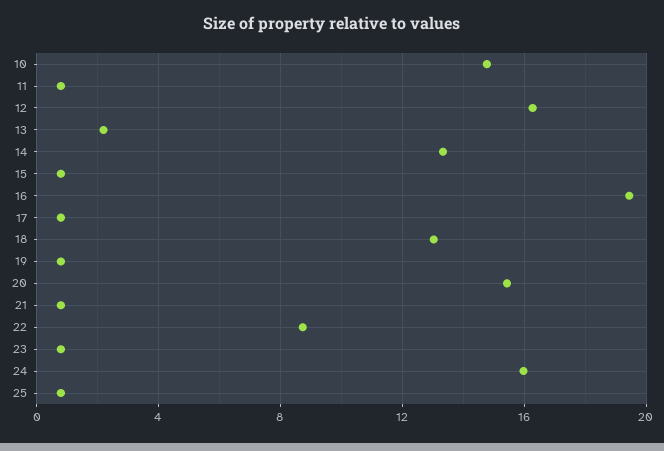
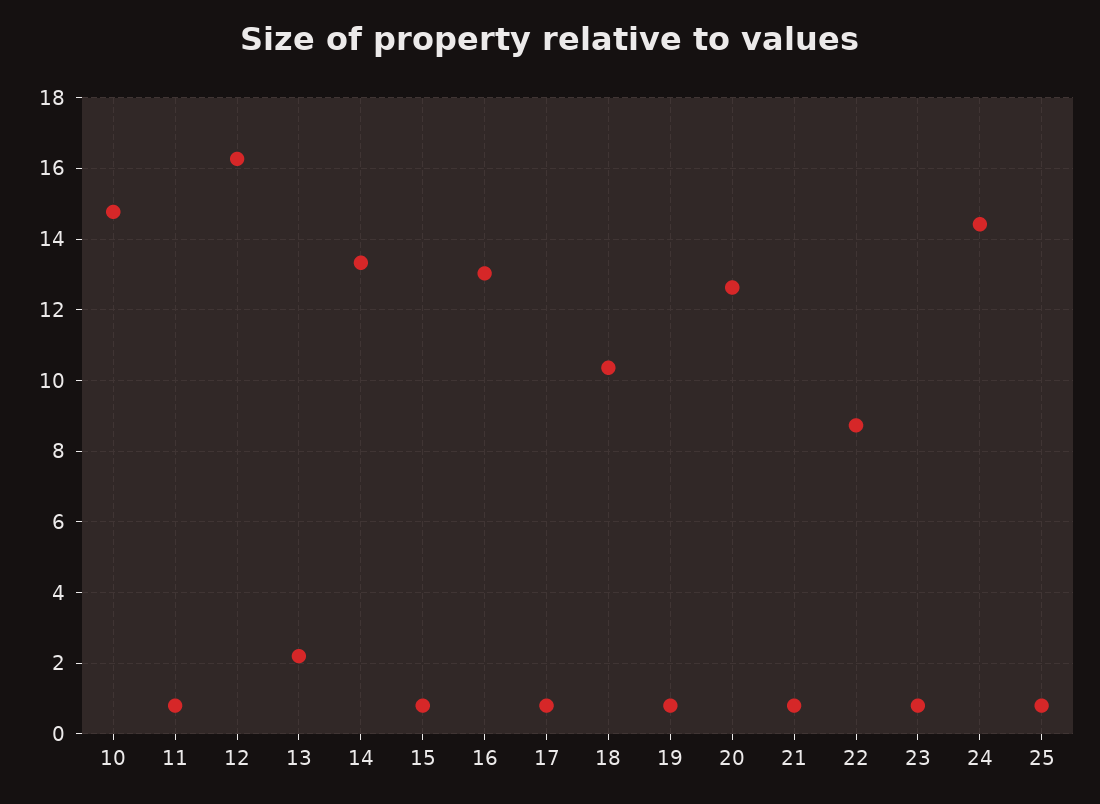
  {
    "10": 14.8,
    "11": 0.8,
    "12": 16.2,
    "13": 2.2,
    "14": 13.4,
    "15": 0.8,
-   "16": 19.5,
+   "16": 13,
    "17": 0.8,
-   "18": 13,
+   "18": 10.4,
    "19": 0.8,
-   "20": 15.5,
+   "20": 12.6,
    "21": 0.8,
    "22": 8.8,
    "23": 0.8,
-   "24": 16,
+   "24": 14.4,
    "25": 0.8
  }

